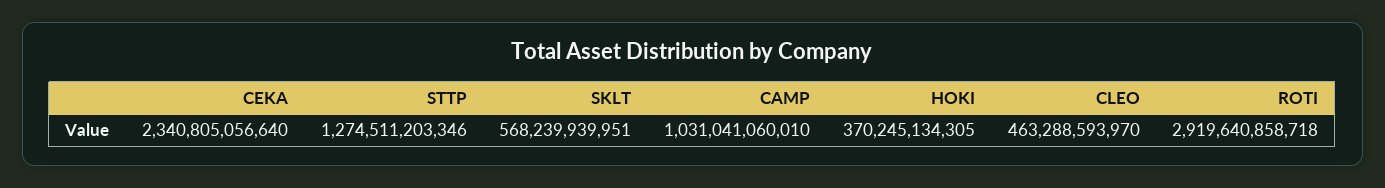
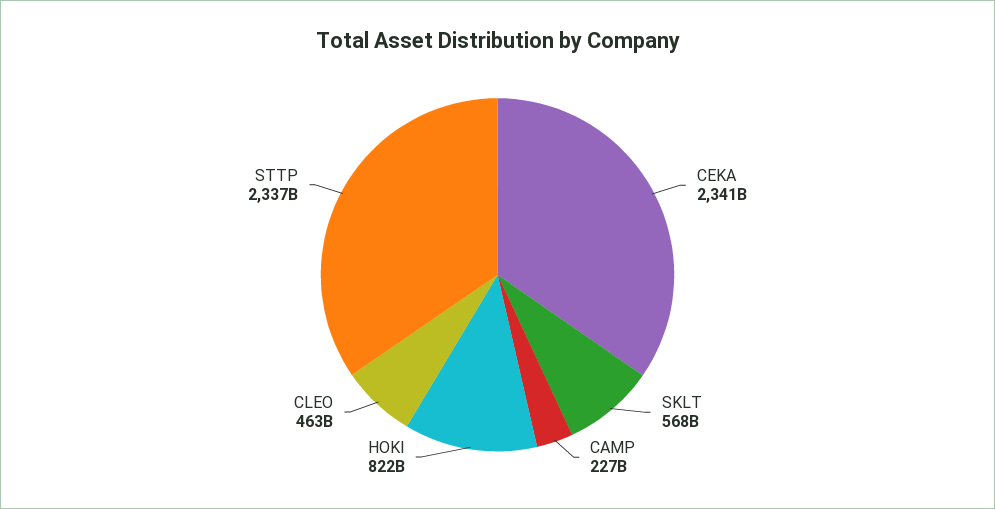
  {
    "CEKA": 2340805056640,
-   "STTP": 1274511203346,
+   "STTP": 2337000000000,
    "SKLT": 568239939951,
-   "CAMP": 1031041060010,
+   "CAMP": 227000000000,
-   "HOKI": 370245134305,
+   "HOKI": 822000000000,
-   "CLEO": 463288593970,
+   "CLEO": 463288593970
-   "ROTI": 2919640858718
  }

